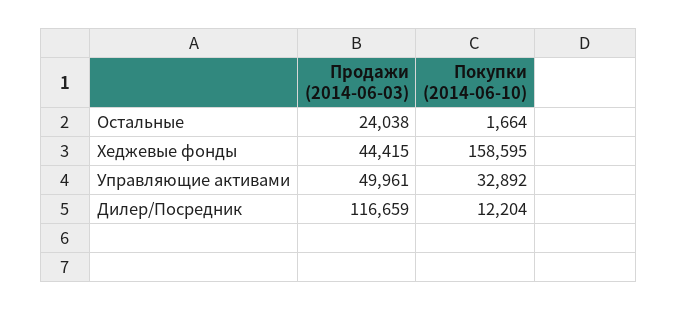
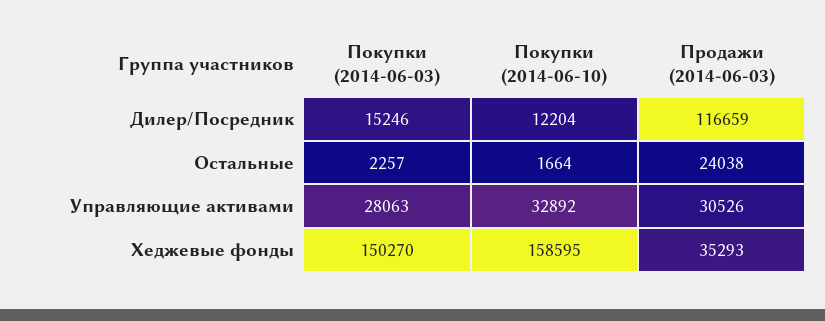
  {
    "Продажи (2014-06-03)": {
      "Остальные": 24038,
-     "Хеджевые фонды": 44415,
+     "Хеджевые фонды": 35293,
-     "Управляющие активами": 49961,
+     "Управляющие активами": 30526,
      "Дилер/Посредник": 116659
    },
    "Покупки (2014-06-10)": {
      "Остальные": 1664,
      "Хеджевые фонды": 158595,
      "Управляющие активами": 32892,
      "Дилер/Посредник": 12204
-   }
+   },
+   "Покупки (2014-06-03)": {
+     "Дилер/Посредник": 15246,
+     "Остальные": 2257,
+     "Управляющие активами": 28063,
+     "Хеджевые фонды": 150270
+   }
  }

